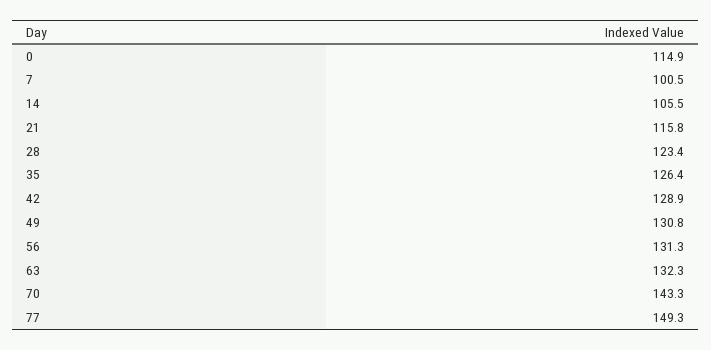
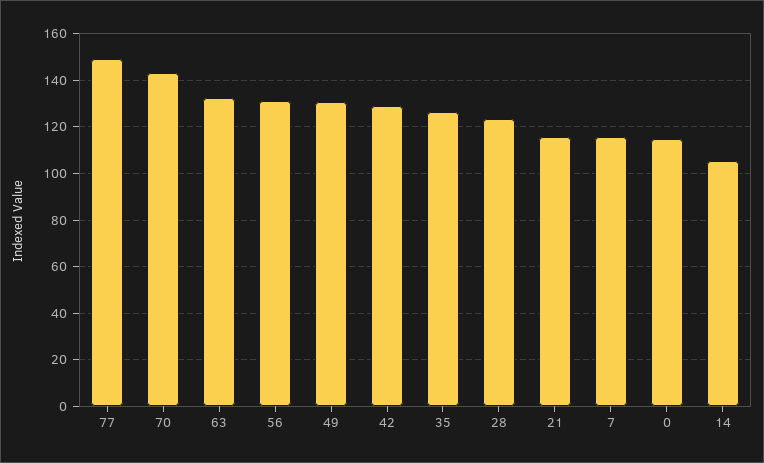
  {
    "0": 114.9,
-   "7": 100.5,
+   "7": 115,
    "14": 105.5,
    "21": 115.8,
    "28": 123.4,
    "35": 126.4,
    "42": 128.9,
    "49": 130.8,
    "56": 131.3,
    "63": 132.3,
    "70": 143.3,
    "77": 149.3
  }

